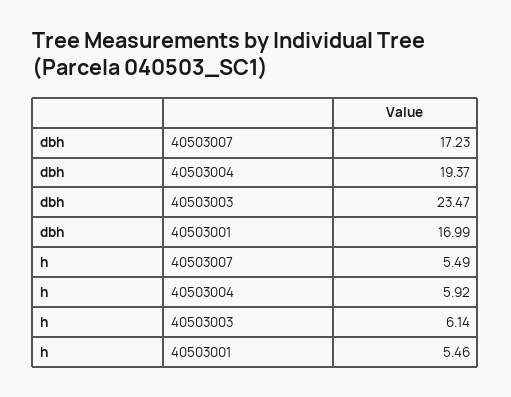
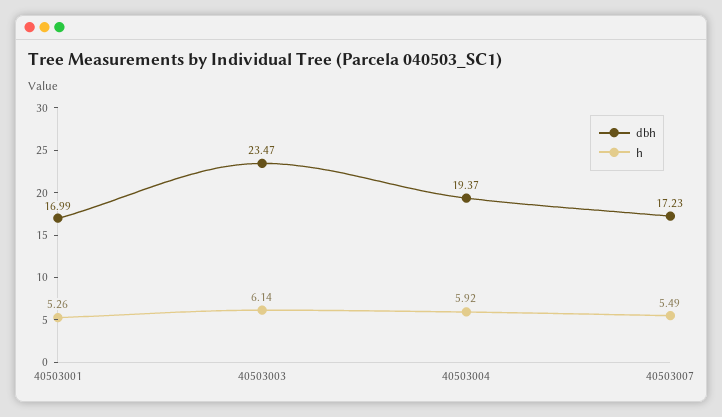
  {
    "dbh": {
      "40503007": 17.23,
      "40503004": 19.37,
      "40503003": 23.47,
      "40503001": 16.99
    },
    "h": {
      "40503007": 5.49,
      "40503004": 5.92,
      "40503003": 6.14,
-     "40503001": 5.46
+     "40503001": 5.26
    }
  }

